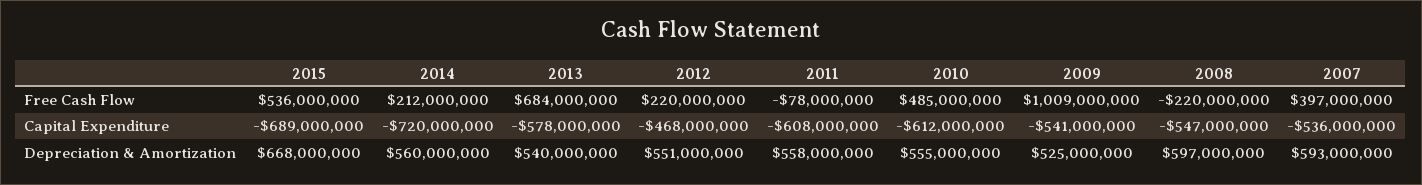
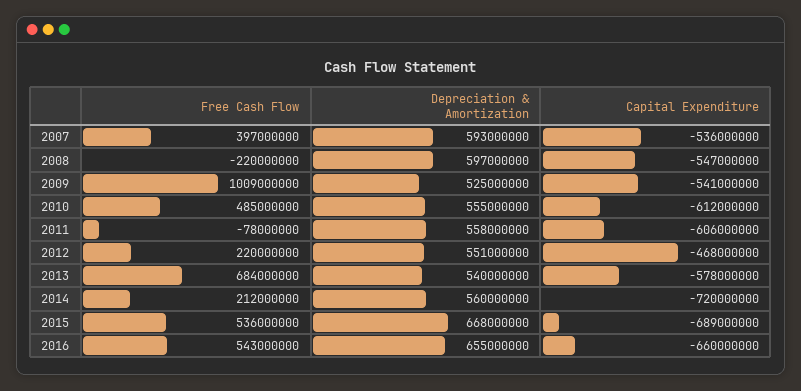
  {
    "2015": {
      "Free Cash Flow": 536000000,
      "Capital Expenditure": -689000000,
      "Depreciation & Amortization": 668000000
    },
    "2014": {
      "Free Cash Flow": 212000000,
      "Capital Expenditure": -720000000,
      "Depreciation & Amortization": 560000000
    },
    "2013": {
      "Free Cash Flow": 684000000,
      "Capital Expenditure": -578000000,
      "Depreciation & Amortization": 540000000
    },
    "2012": {
      "Free Cash Flow": 220000000,
      "Capital Expenditure": -468000000,
      "Depreciation & Amortization": 551000000
    },
    "2011": {
      "Free Cash Flow": -78000000,
-     "Capital Expenditure": -608000000,
+     "Capital Expenditure": -606000000,
      "Depreciation & Amortization": 558000000
    },
    "2010": {
      "Free Cash Flow": 485000000,
      "Capital Expenditure": -612000000,
      "Depreciation & Amortization": 555000000
    },
    "2009": {
      "Free Cash Flow": 1009000000,
      "Capital Expenditure": -541000000,
      "Depreciation & Amortization": 525000000
    },
    "2008": {
      "Free Cash Flow": -220000000,
      "Capital Expenditure": -547000000,
      "Depreciation & Amortization": 597000000
    },
    "2007": {
      "Free Cash Flow": 397000000,
      "Capital Expenditure": -536000000,
      "Depreciation & Amortization": 593000000
-   }
+   },
+   "2016": {
+     "Free Cash Flow": 543000000,
+     "Depreciation & Amortization": 655000000,
+     "Capital Expenditure": -660000000
+   }
  }

